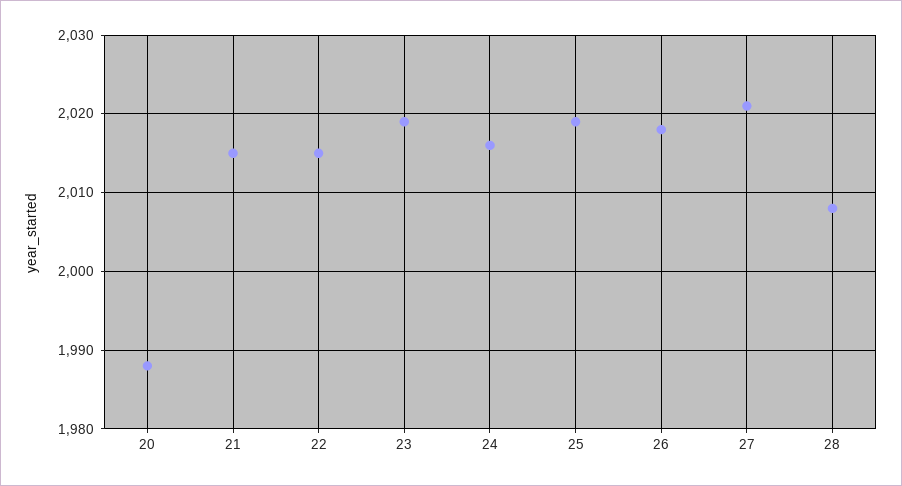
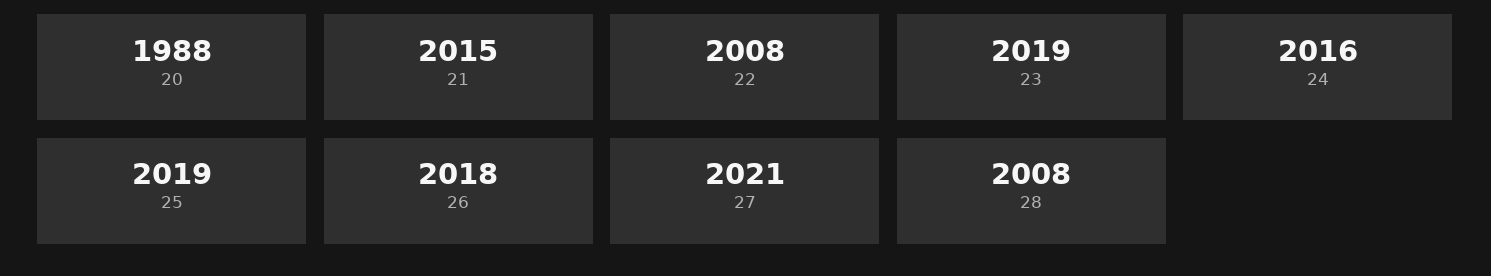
  {
    "20": 1988,
    "21": 2015,
-   "22": 2015,
+   "22": 2008,
    "23": 2019,
    "24": 2016,
    "25": 2019,
    "26": 2018,
    "27": 2021,
    "28": 2008
  }

